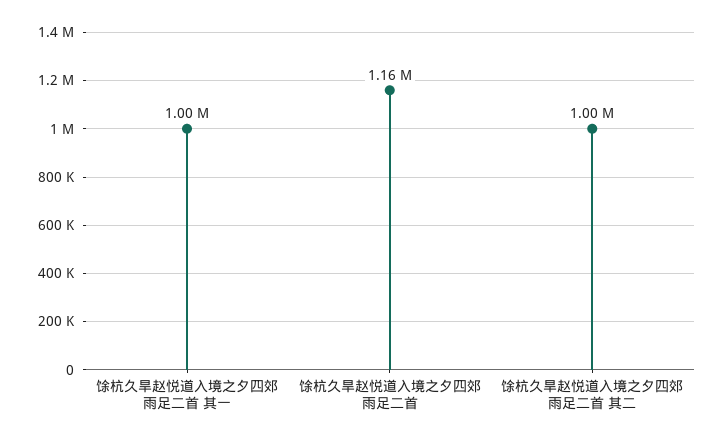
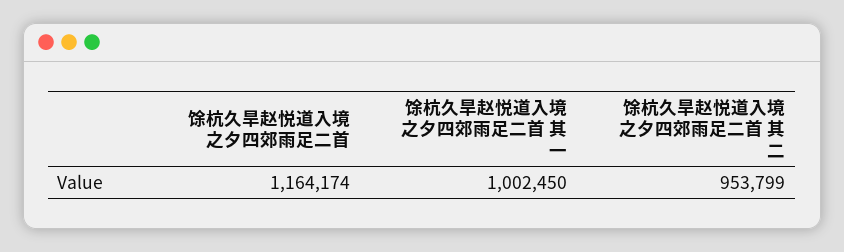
  {
    "馀杭久旱赵悦道入境之夕四郊雨足二首 其一": 1002450,
    "馀杭久旱赵悦道入境之夕四郊雨足二首": 1164174,
-   "馀杭久旱赵悦道入境之夕四郊雨足二首 其二": 1000000
+   "馀杭久旱赵悦道入境之夕四郊雨足二首 其二": 953799
  }

